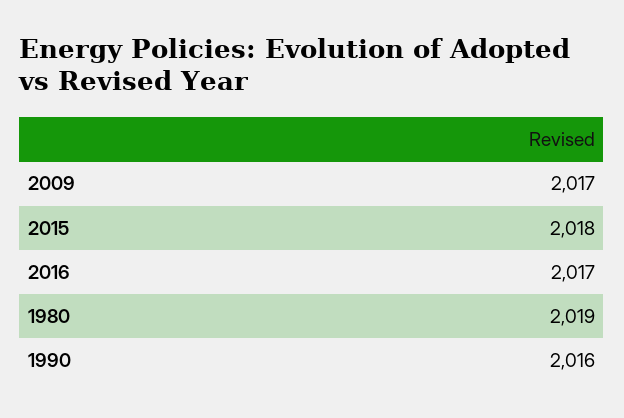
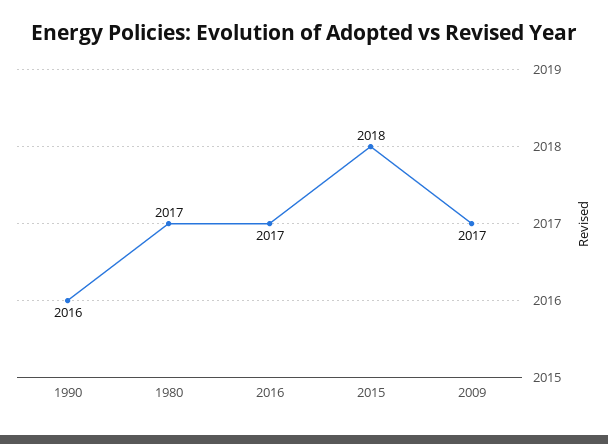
  {
    "2009": 2017,
    "2015": 2018,
    "2016": 2017,
-   "1980": 2019,
+   "1980": 2017,
    "1990": 2016
  }

